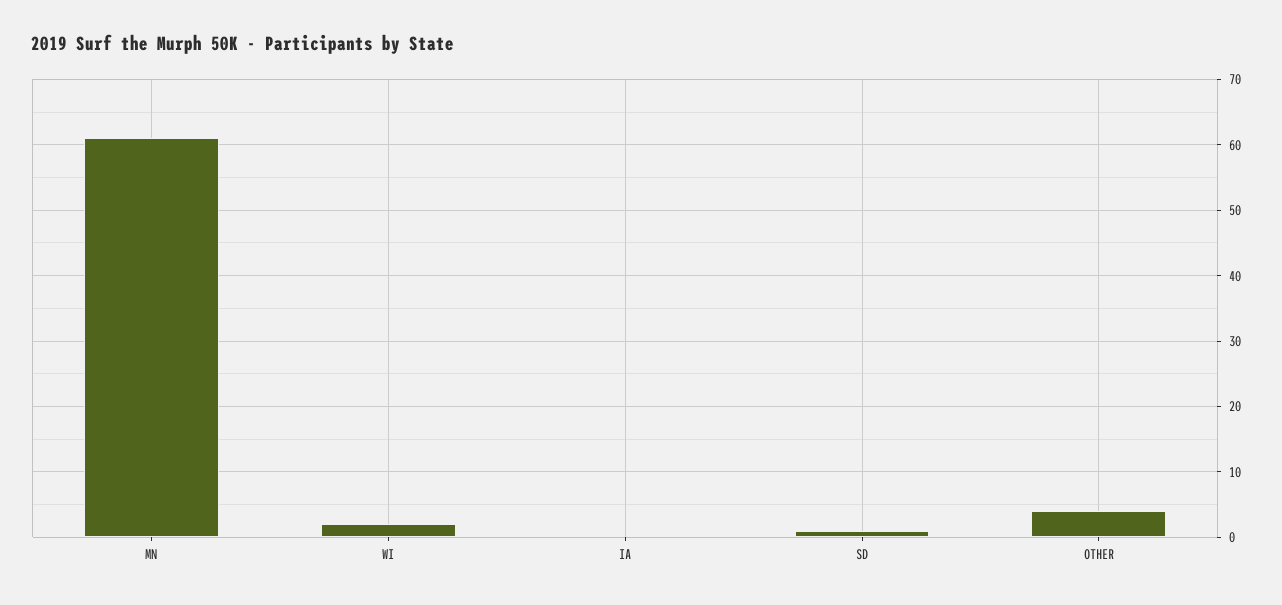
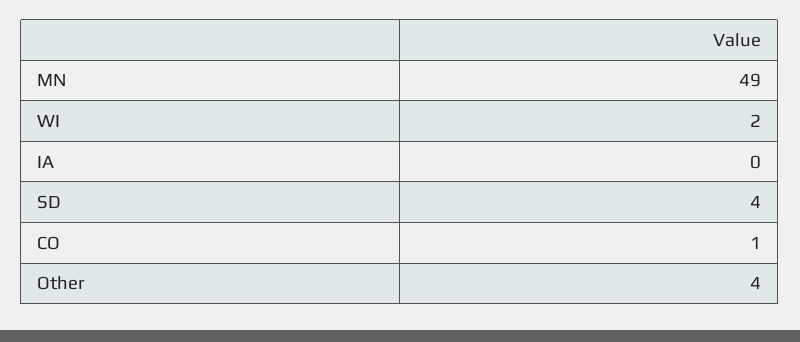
  {
-   "MN": 61,
+   "MN": 49,
    "WI": 2,
    "IA": 0,
-   "SD": 1,
+   "SD": 4,
-   "OTHER": 4
+   "OTHER": 4,
+   "CO": 1
  }

